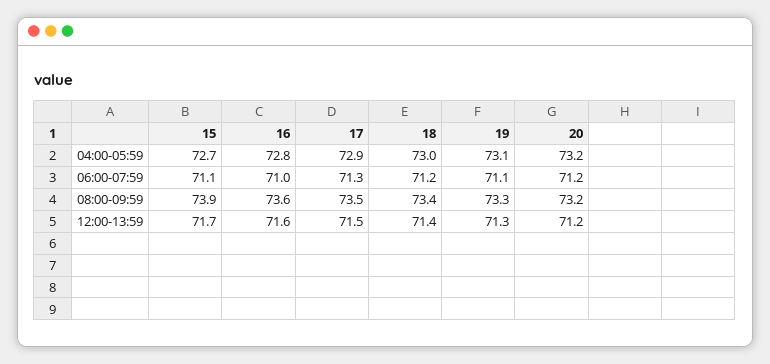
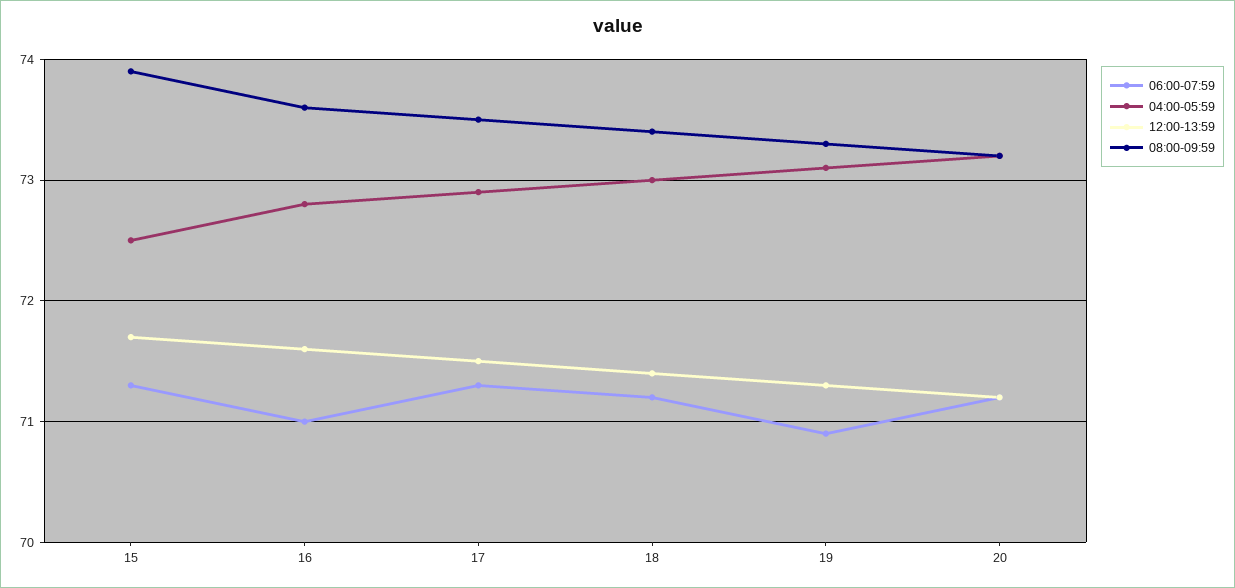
  {
    "04:00-05:59": {
-     "15": 72.7,
+     "15": 72.5,
      "16": 72.8,
      "17": 72.9,
      "18": 73,
      "19": 73.1,
      "20": 73.2
    },
    "06:00-07:59": {
-     "15": 71.1,
+     "15": 71.3,
      "16": 71,
      "17": 71.3,
      "18": 71.2,
-     "19": 71.1,
+     "19": 70.9,
      "20": 71.2
    },
    "08:00-09:59": {
      "15": 73.9,
      "16": 73.6,
      "17": 73.5,
      "18": 73.4,
      "19": 73.3,
      "20": 73.2
    },
    "12:00-13:59": {
      "15": 71.7,
      "16": 71.6,
      "17": 71.5,
      "18": 71.4,
      "19": 71.3,
      "20": 71.2
    }
  }

